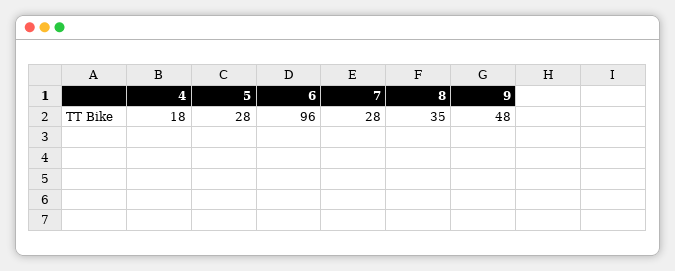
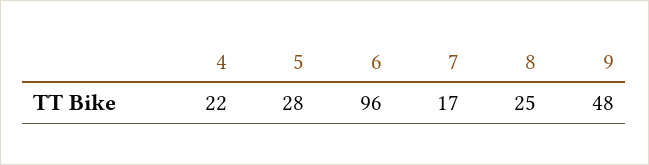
  {
-   "4": 18,
+   "4": 22,
    "5": 28,
    "6": 96,
-   "7": 28,
+   "7": 17,
-   "8": 35,
+   "8": 25,
    "9": 48
  }

